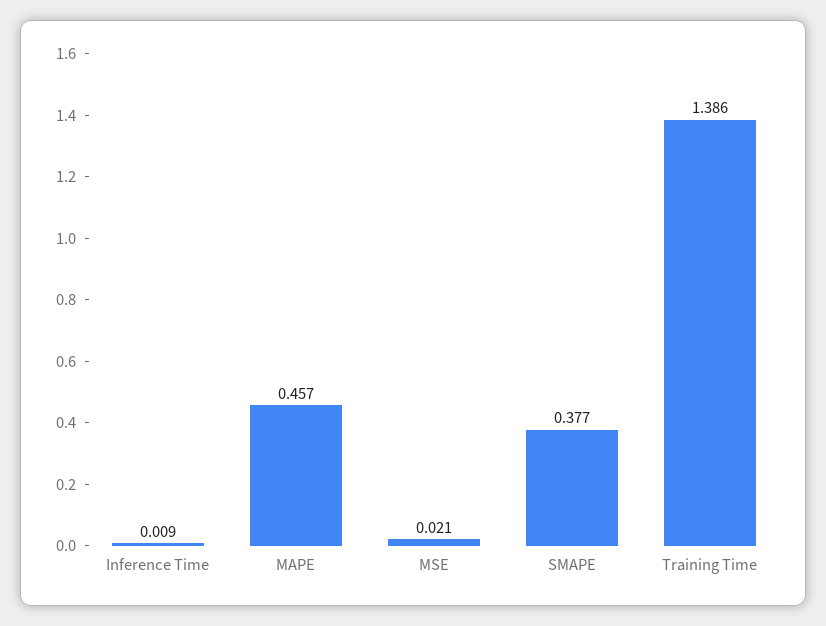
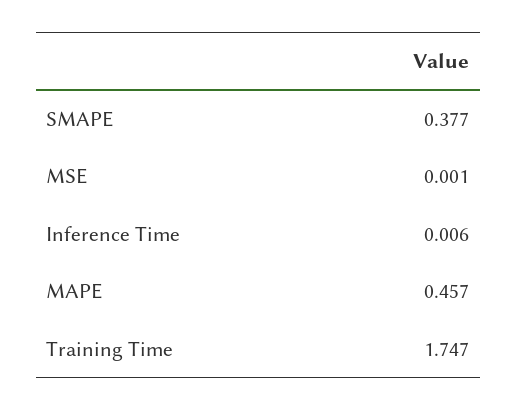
  {
-   "Inference Time": 0.009,
+   "Inference Time": 0.006,
    "MAPE": 0.457,
-   "MSE": 0.021,
+   "MSE": 0.001,
    "SMAPE": 0.377,
-   "Training Time": 1.386
+   "Training Time": 1.747
  }

